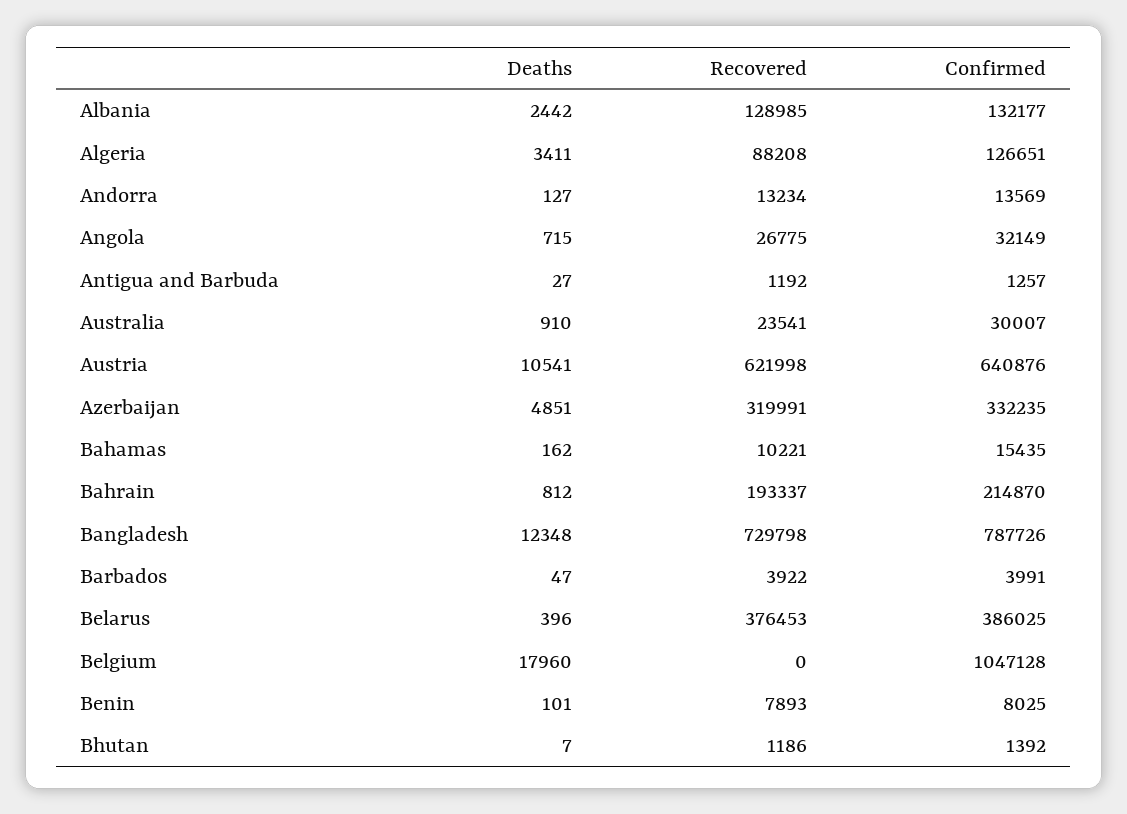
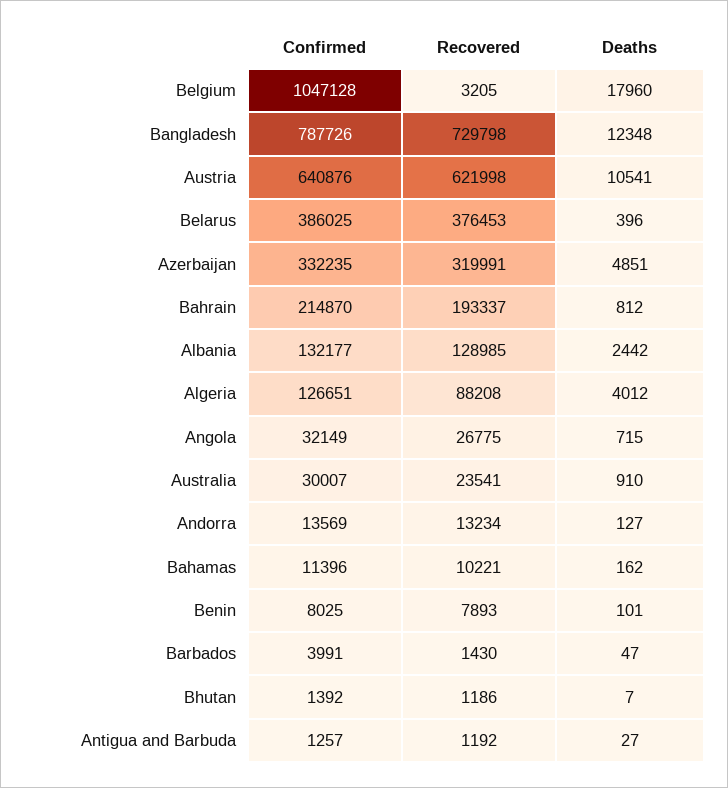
  {
    "Deaths": {
      "Albania": 2442,
-     "Algeria": 3411,
+     "Algeria": 4012,
      "Andorra": 127,
      "Angola": 715,
      "Antigua and Barbuda": 27,
      "Australia": 910,
      "Austria": 10541,
      "Azerbaijan": 4851,
      "Bahamas": 162,
      "Bahrain": 812,
      "Bangladesh": 12348,
      "Barbados": 47,
      "Belarus": 396,
      "Belgium": 17960,
      "Benin": 101,
      "Bhutan": 7
    },
    "Recovered": {
      "Albania": 128985,
      "Algeria": 88208,
      "Andorra": 13234,
      "Angola": 26775,
      "Antigua and Barbuda": 1192,
      "Australia": 23541,
      "Austria": 621998,
      "Azerbaijan": 319991,
      "Bahamas": 10221,
      "Bahrain": 193337,
      "Bangladesh": 729798,
-     "Barbados": 3922,
+     "Barbados": 1430,
      "Belarus": 376453,
-     "Belgium": 0,
+     "Belgium": 3205,
      "Benin": 7893,
      "Bhutan": 1186
    },
    "Confirmed": {
      "Albania": 132177,
      "Algeria": 126651,
      "Andorra": 13569,
      "Angola": 32149,
      "Antigua and Barbuda": 1257,
      "Australia": 30007,
      "Austria": 640876,
      "Azerbaijan": 332235,
-     "Bahamas": 15435,
+     "Bahamas": 11396,
      "Bahrain": 214870,
      "Bangladesh": 787726,
      "Barbados": 3991,
      "Belarus": 386025,
      "Belgium": 1047128,
      "Benin": 8025,
      "Bhutan": 1392
    }
  }

